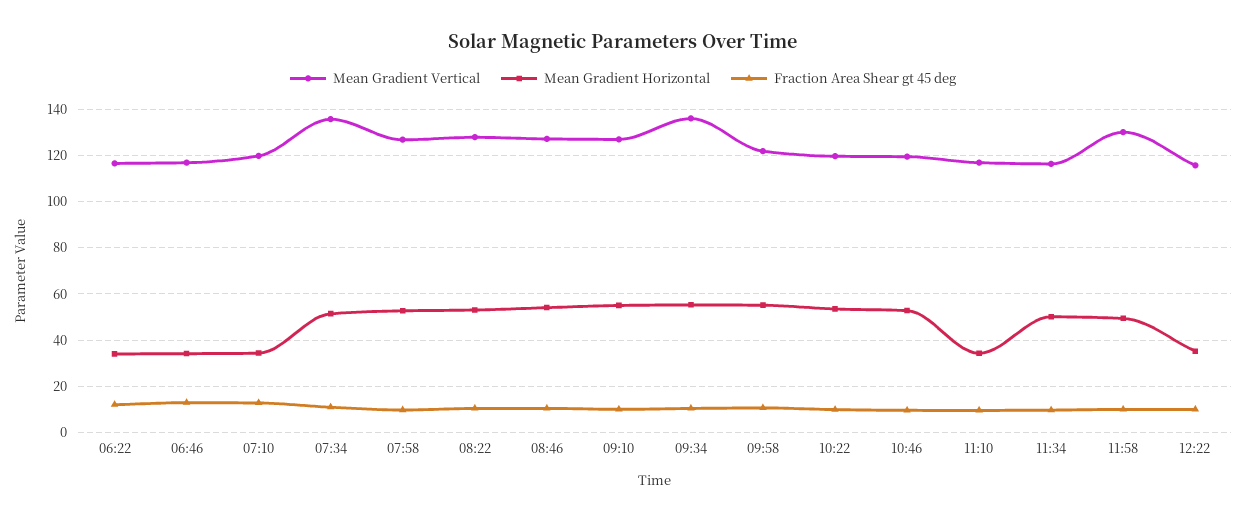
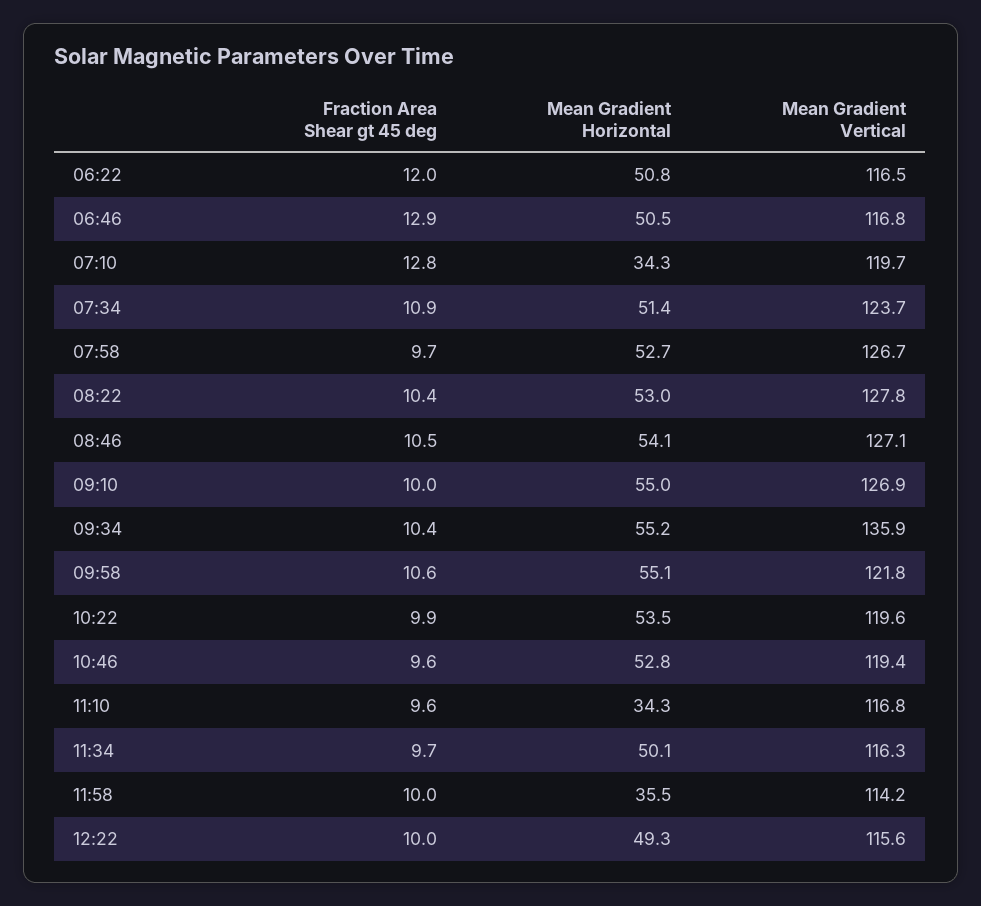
  {
    "Mean Gradient Vertical": {
      "06:22": 116.5,
      "06:46": 116.8,
      "07:10": 119.7,
-     "07:34": 135,
+     "07:34": 123.7,
      "07:58": 126.7,
      "08:22": 127.8,
      "08:46": 127.1,
      "09:10": 126.9,
      "09:34": 135.9,
      "09:58": 121.8,
      "10:22": 119.6,
      "10:46": 119.4,
      "11:10": 116.8,
      "11:34": 116.3,
-     "11:58": 130,
+     "11:58": 114.2,
      "12:22": 115.6
    },
    "Mean Gradient Horizontal": {
-     "06:22": 35,
+     "06:22": 50.8,
-     "06:46": 35,
+     "06:46": 50.5,
      "07:10": 34.3,
      "07:34": 51.4,
      "07:58": 52.7,
      "08:22": 53,
      "08:46": 54.1,
      "09:10": 55,
      "09:34": 55.2,
      "09:58": 55.1,
      "10:22": 53.5,
      "10:46": 52.8,
      "11:10": 34.3,
      "11:34": 50.1,
-     "11:58": 50,
+     "11:58": 35.5,
-     "12:22": 35
+     "12:22": 49.3
    },
    "Fraction Area Shear gt 45 deg": {
      "06:22": 12,
      "06:46": 12.9,
      "07:10": 12.8,
      "07:34": 10.9,
      "07:58": 9.7,
      "08:22": 10.4,
      "08:46": 10.5,
      "09:10": 10,
      "09:34": 10.4,
      "09:58": 10.6,
      "10:22": 9.9,
      "10:46": 9.6,
      "11:10": 9.6,
      "11:34": 9.7,
      "11:58": 10,
      "12:22": 10
    }
  }

